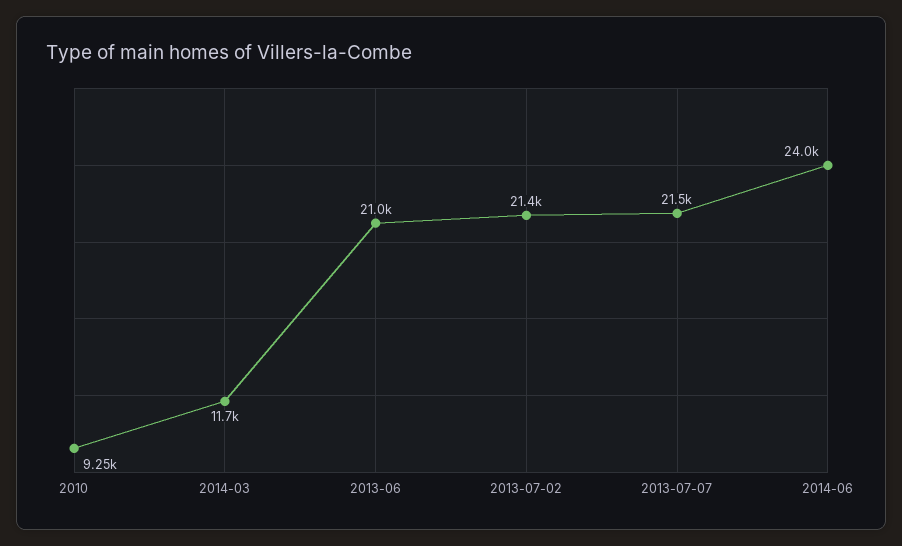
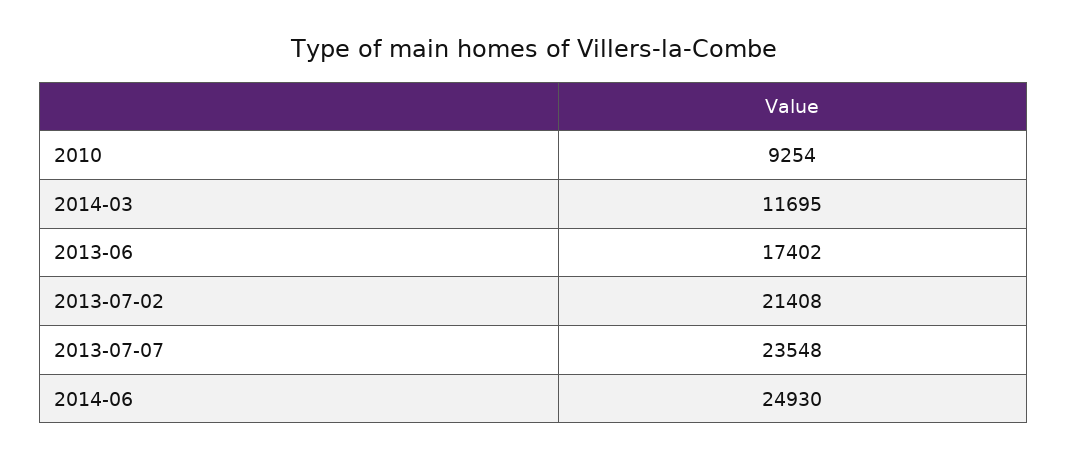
  {
    "2010": 9254,
    "2014-03": 11695,
-   "2013-06": 21000,
+   "2013-06": 17402,
    "2013-07-02": 21408,
-   "2013-07-07": 21500,
+   "2013-07-07": 23548,
-   "2014-06": 24000
+   "2014-06": 24930
  }

